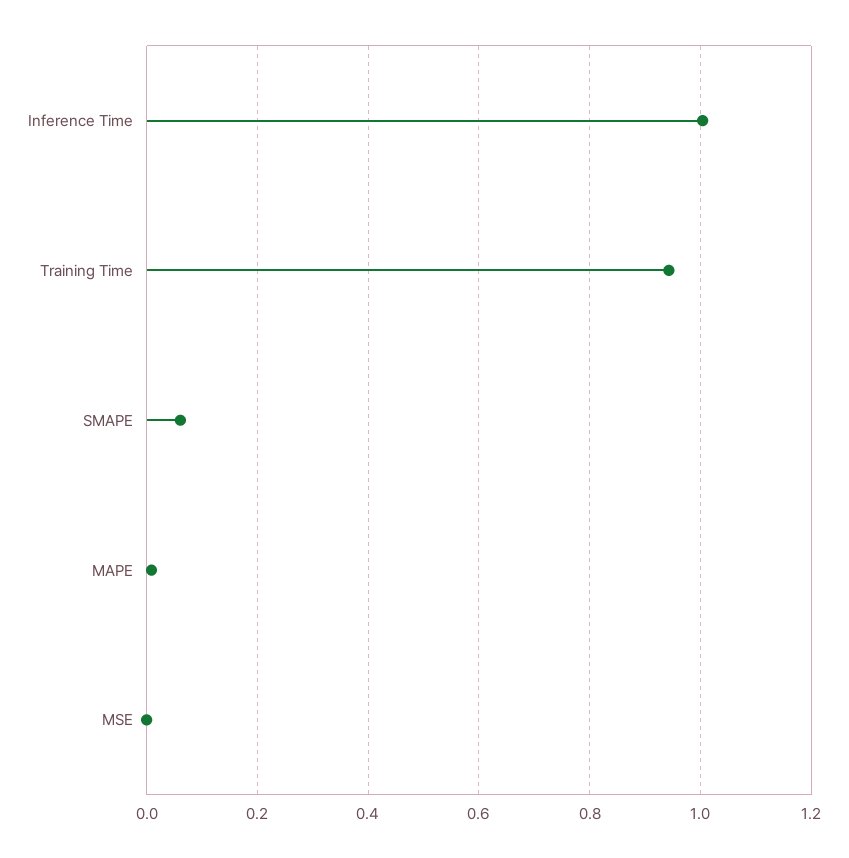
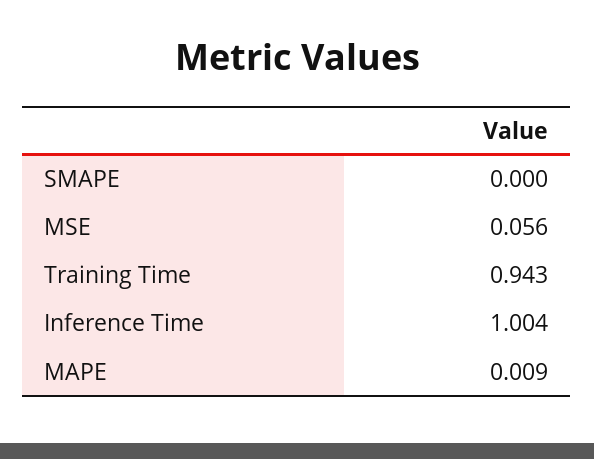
  {
    "Inference Time": 1.004,
    "Training Time": 0.943,
-   "SMAPE": 0.06,
+   "SMAPE": 0,
    "MAPE": 0.009,
-   "MSE": 0
+   "MSE": 0.056
  }

